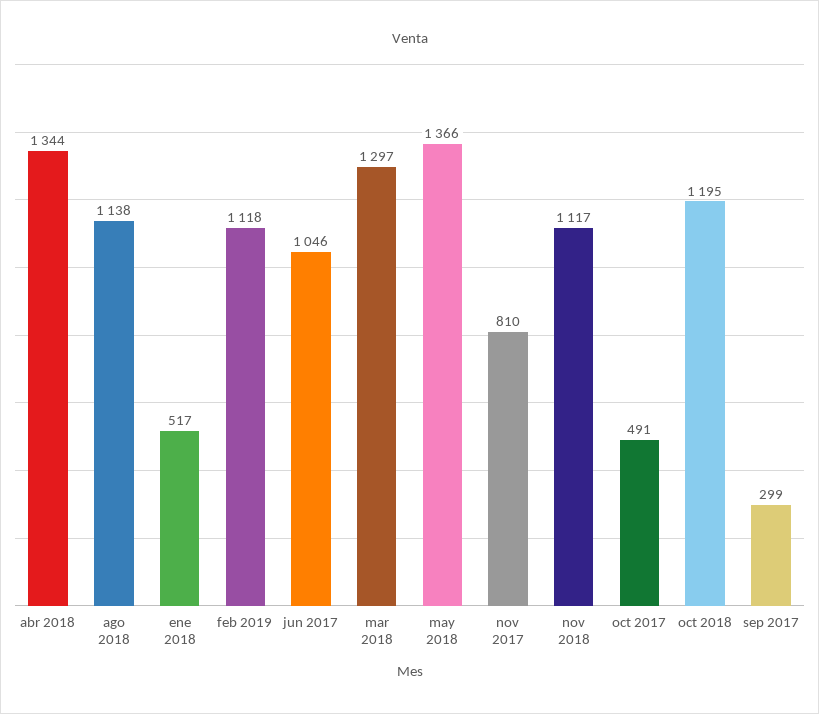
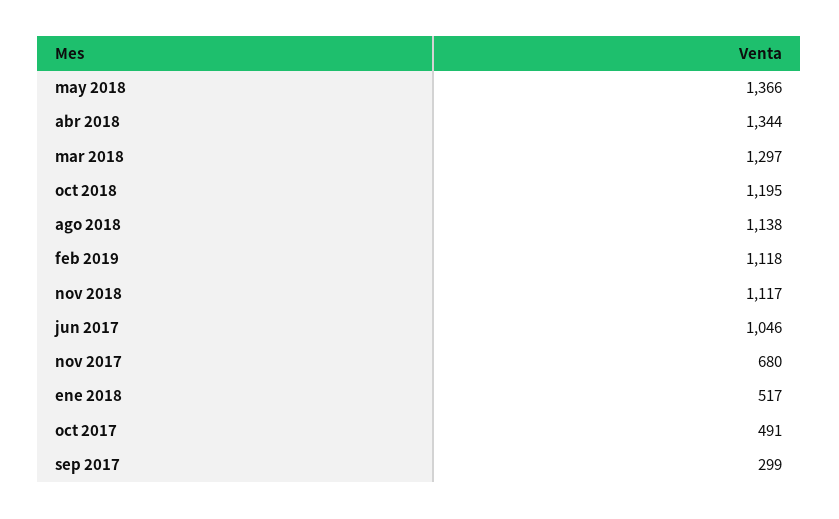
  {
    "abr 2018": 1344,
    "ago 2018": 1138,
    "ene 2018": 517,
    "feb 2019": 1118,
    "jun 2017": 1046,
    "mar 2018": 1297,
    "may 2018": 1366,
-   "nov 2017": 810,
+   "nov 2017": 680,
    "nov 2018": 1117,
    "oct 2017": 491,
    "oct 2018": 1195,
    "sep 2017": 299
  }

